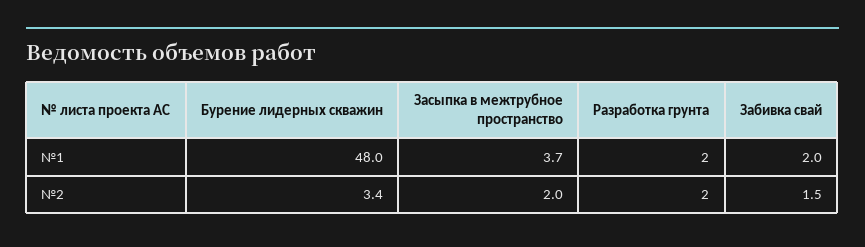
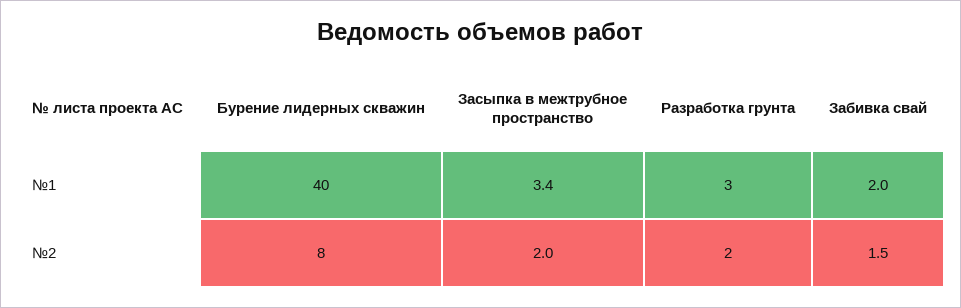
  {
    "Бурение лидерных скважин": {
-     "№1": 48,
+     "№1": 40,
-     "№2": 3.4
+     "№2": 8
    },
    "Засыпка в межтрубное пространство": {
-     "№1": 3.7,
+     "№1": 3.4,
      "№2": 2
    },
    "Разработка грунта": {
-     "№1": 2,
+     "№1": 3,
      "№2": 2
    },
    "Забивка свай": {
      "№1": 2,
      "№2": 1.5
    }
  }

